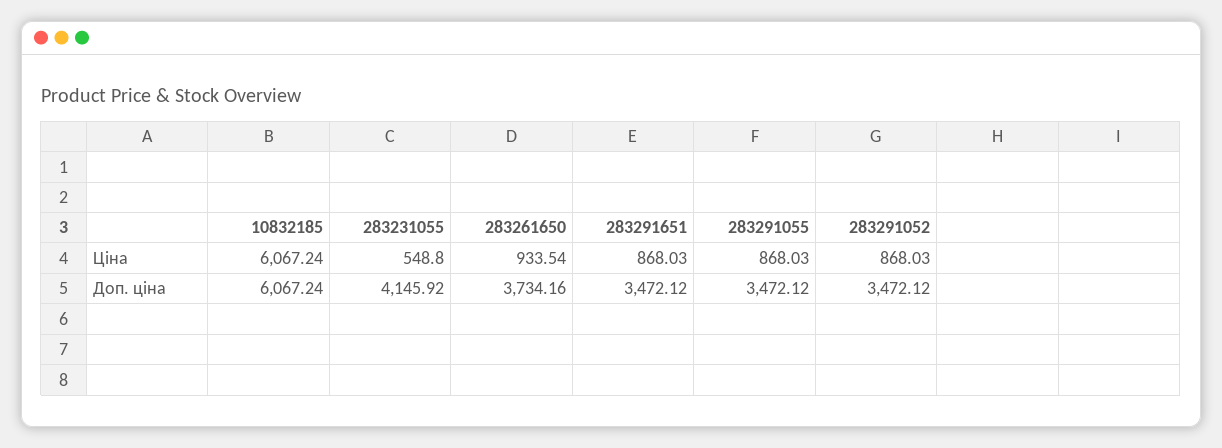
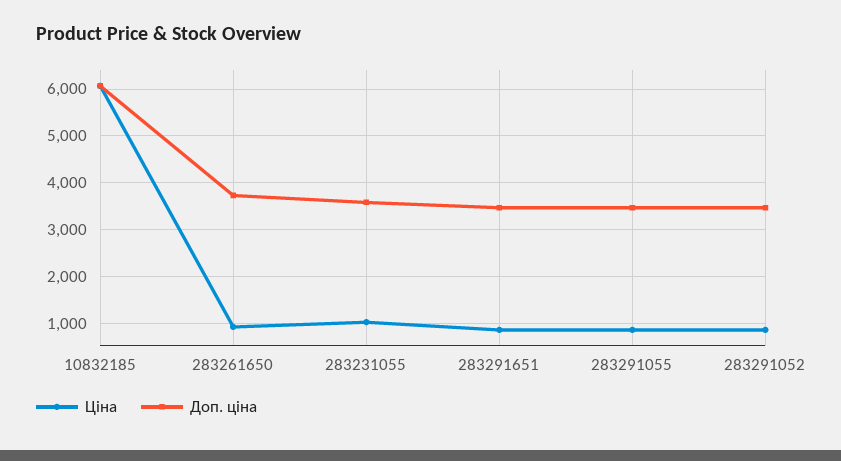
  {
    "Ціна": {
      "10832185": 6067.24,
-     "283231055": 548.8,
+     "283231055": 1000,
      "283261650": 933.54,
      "283291651": 868.03,
      "283291055": 868.03,
      "283291052": 868.03
    },
    "Доп. ціна": {
      "10832185": 6067.24,
-     "283231055": 4145.92,
+     "283231055": 3600,
      "283261650": 3734.16,
      "283291651": 3472.12,
      "283291055": 3472.12,
      "283291052": 3472.12
    }
  }

